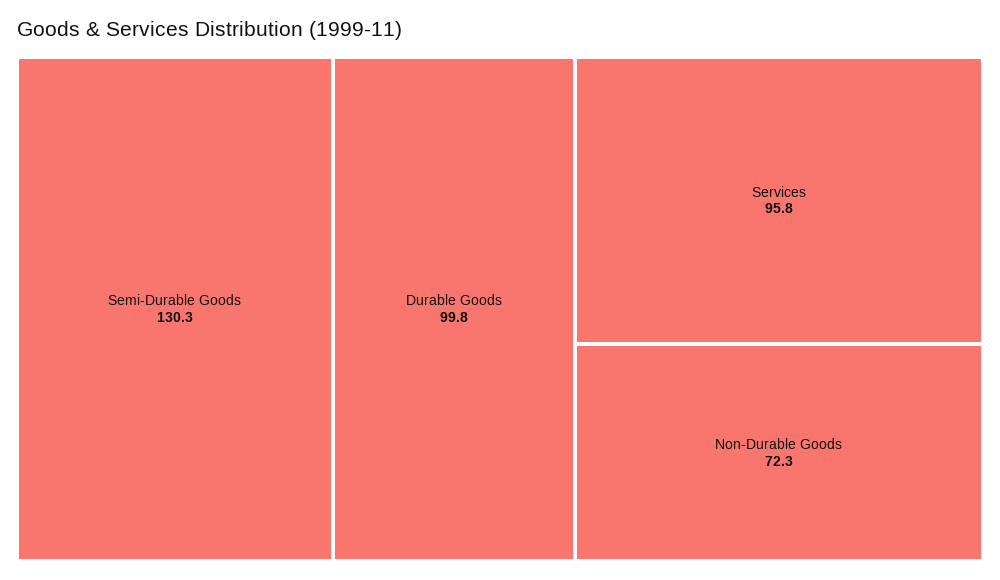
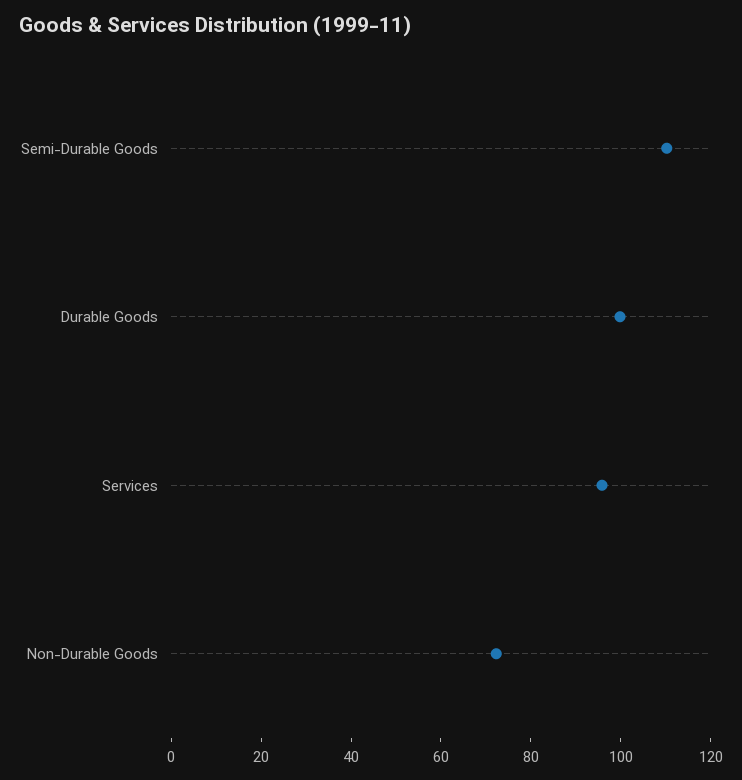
  {
-   "Semi-Durable Goods": 130.3,
+   "Semi-Durable Goods": 110,
    "Durable Goods": 99.8,
    "Services": 95.8,
    "Non-Durable Goods": 72.3
  }

